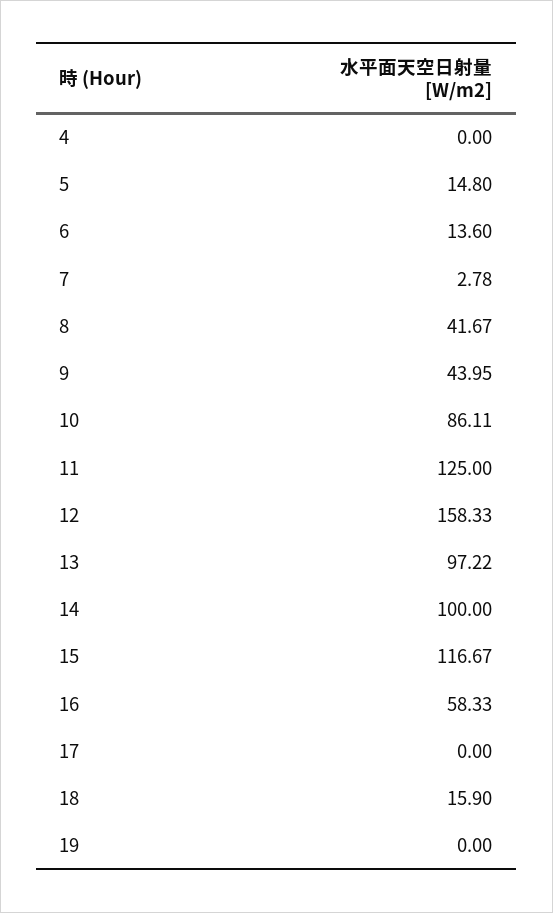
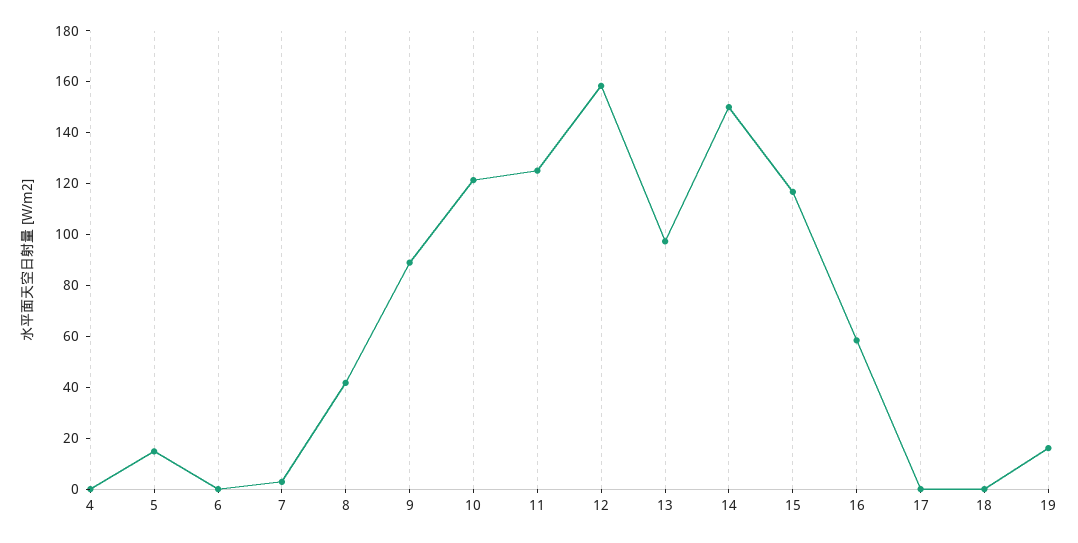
  {
    "4": 0,
    "5": 14.8,
-   "6": 13.6,
+   "6": 0,
    "7": 2.78,
    "8": 41.67,
-   "9": 43.95,
+   "9": 90,
-   "10": 86.11,
+   "10": 120,
    "11": 125,
    "12": 158.33,
    "13": 97.22,
-   "14": 100,
+   "14": 150,
    "15": 116.67,
    "16": 58.33,
    "17": 0,
-   "18": 15.9,
+   "18": 0,
-   "19": 0
+   "19": 15
  }

